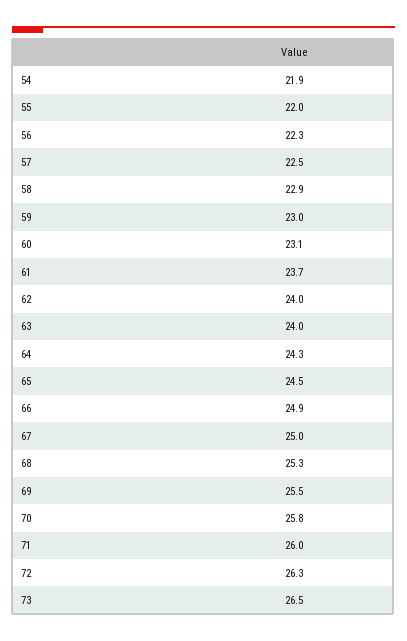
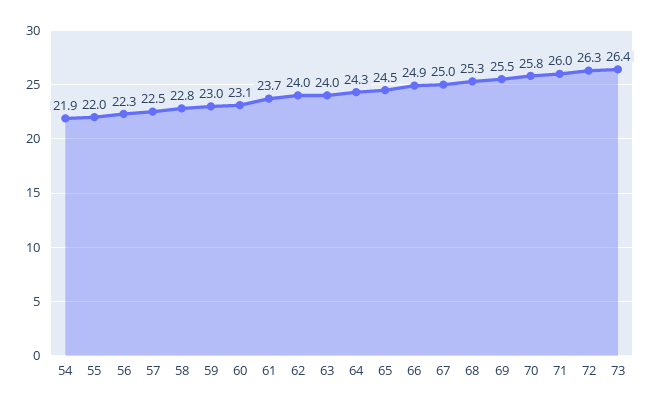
  {
    "54": 21.9,
    "55": 22,
    "56": 22.3,
    "57": 22.5,
-   "58": 22.9,
+   "58": 22.8,
    "59": 23,
    "60": 23.1,
    "61": 23.7,
    "62": 24,
    "63": 24,
    "64": 24.3,
    "65": 24.5,
    "66": 24.9,
    "67": 25,
    "68": 25.3,
    "69": 25.5,
    "70": 25.8,
    "71": 26,
    "72": 26.3,
-   "73": 26.5
+   "73": 26.4
  }

